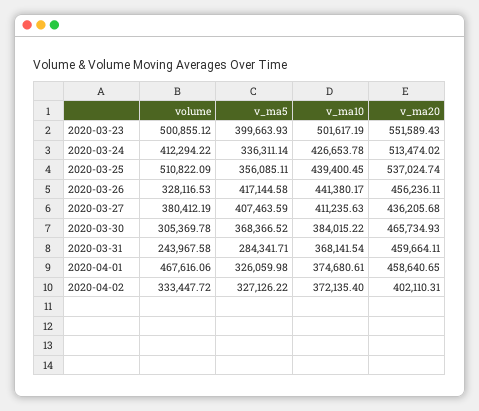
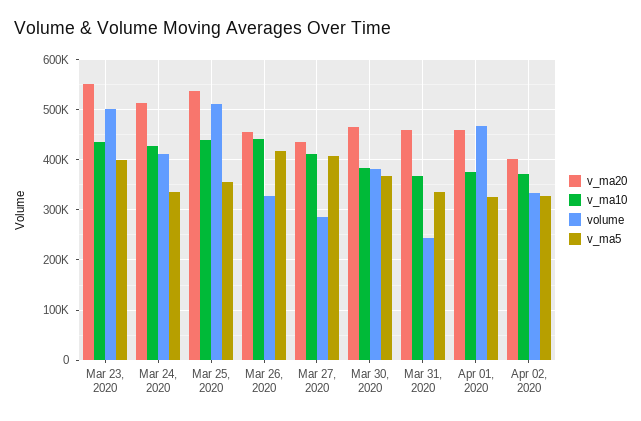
  {
    "volume": {
      "2020-03-23": 500855.12,
      "2020-03-24": 412294.22,
      "2020-03-25": 510822.09,
      "2020-03-26": 328116.53,
-     "2020-03-27": 380412.19,
+     "2020-03-27": 280000,
-     "2020-03-30": 305369.78,
+     "2020-03-30": 380000,
      "2020-03-31": 243967.58,
      "2020-04-01": 467616.06,
      "2020-04-02": 333447.72
    },
    "v_ma5": {
      "2020-03-23": 399663.93,
      "2020-03-24": 336311.14,
      "2020-03-25": 356085.11,
      "2020-03-26": 417144.58,
      "2020-03-27": 407463.59,
      "2020-03-30": 368366.52,
-     "2020-03-31": 284341.71,
+     "2020-03-31": 340000,
      "2020-04-01": 326059.98,
      "2020-04-02": 327126.22
    },
    "v_ma10": {
-     "2020-03-23": 501617.19,
+     "2020-03-23": 440000,
      "2020-03-24": 426653.78,
      "2020-03-25": 439400.45,
      "2020-03-26": 441380.17,
      "2020-03-27": 411235.63,
      "2020-03-30": 384015.22,
      "2020-03-31": 368141.54,
      "2020-04-01": 374680.61,
      "2020-04-02": 372135.4
    },
    "v_ma20": {
      "2020-03-23": 551589.43,
      "2020-03-24": 513474.02,
      "2020-03-25": 537024.74,
      "2020-03-26": 456236.11,
      "2020-03-27": 436205.68,
      "2020-03-30": 465734.93,
      "2020-03-31": 459664.11,
      "2020-04-01": 458640.65,
      "2020-04-02": 402110.31
    }
  }

